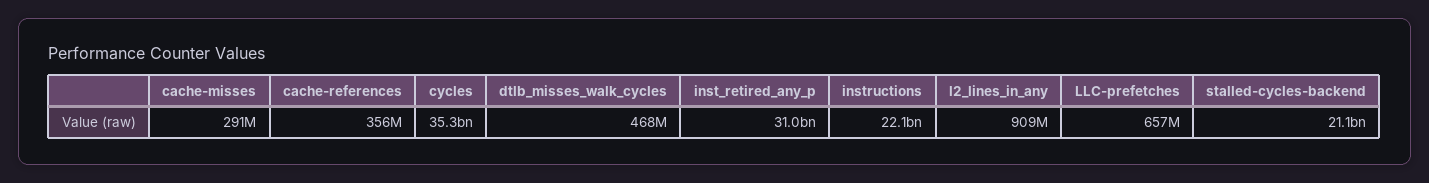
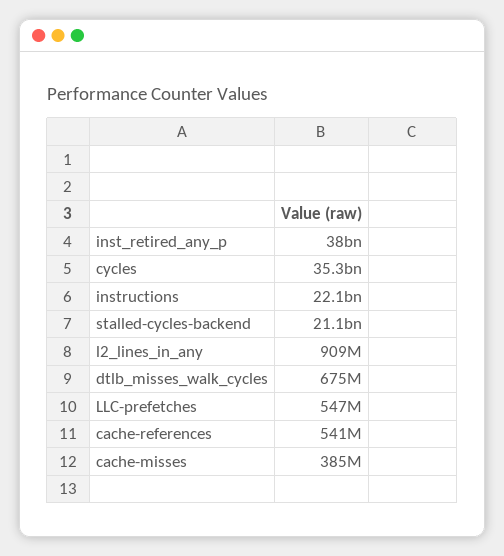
  {
-   "cache-misses": 291000000,
+   "cache-misses": 385000000,
-   "cache-references": 356000000,
+   "cache-references": 541000000,
    "cycles": 35300000000,
-   "dtlb_misses_walk_cycles": 468000000,
+   "dtlb_misses_walk_cycles": 675000000,
-   "inst_retired_any_p": 31000000000,
+   "inst_retired_any_p": 38000000000,
    "instructions": 22100000000,
    "l2_lines_in_any": 909000000,
-   "LLC-prefetches": 657000000,
+   "LLC-prefetches": 547000000,
    "stalled-cycles-backend": 21100000000
  }

